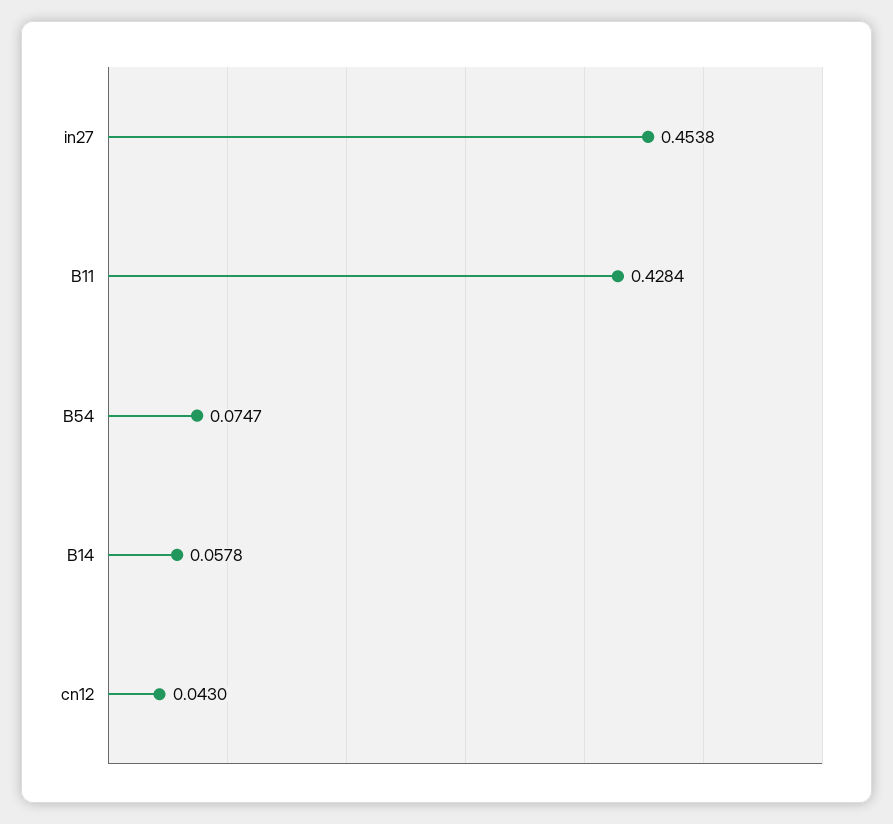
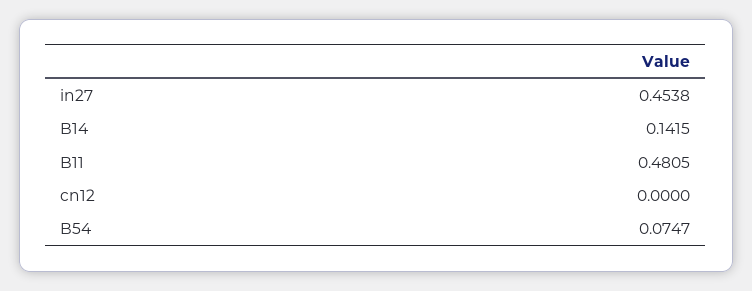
  {
    "in27": 0.4538,
-   "B11": 0.4284,
+   "B11": 0.4805,
    "B54": 0.0747,
-   "B14": 0.0578,
+   "B14": 0.1415,
-   "cn12": 0.043
+   "cn12": 0
  }

